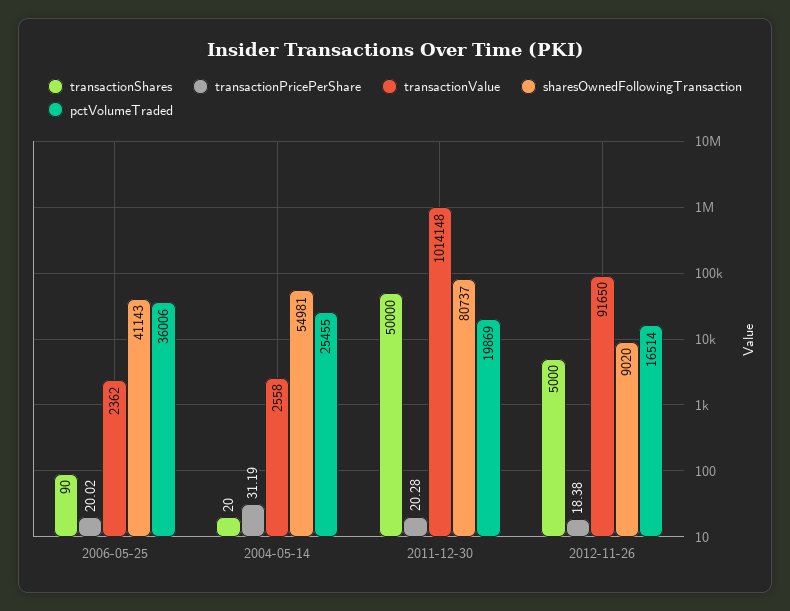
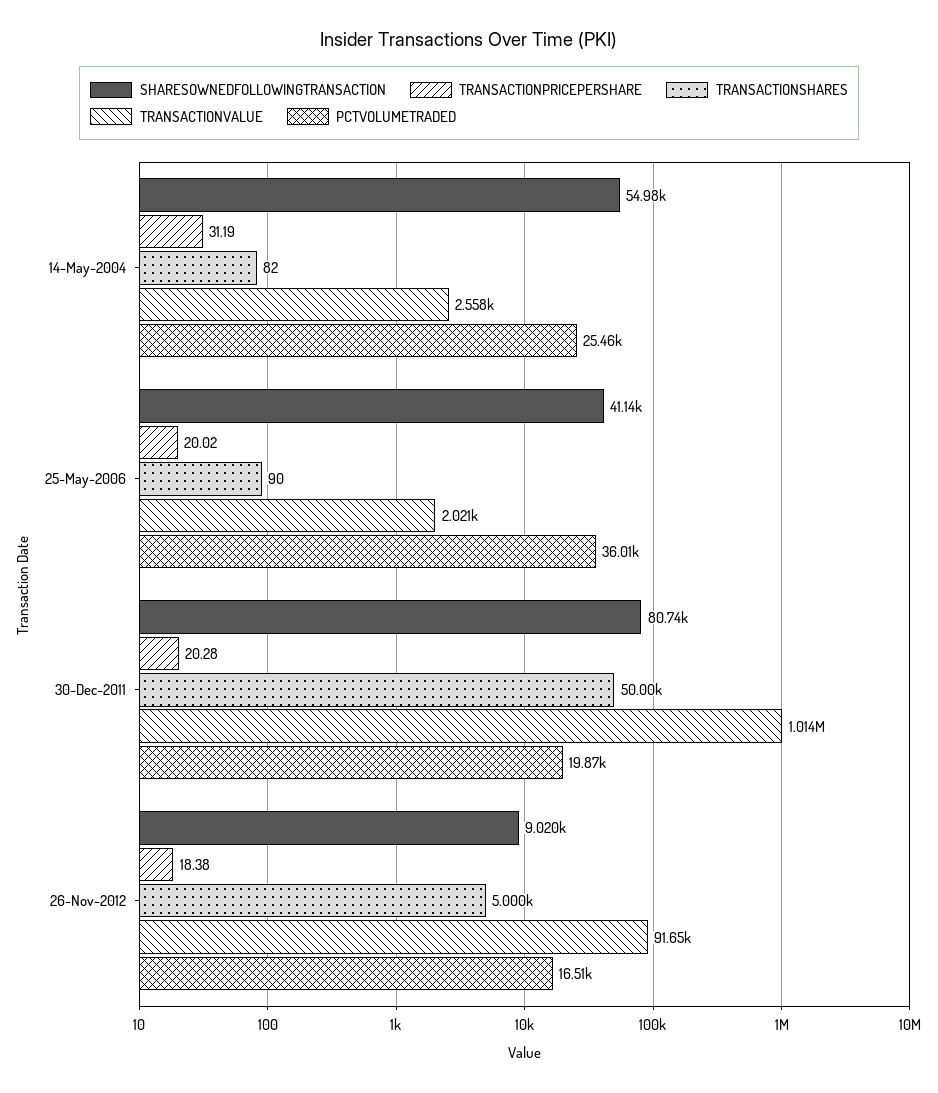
  {
    "transactionShares": {
      "2006-05-25": 90,
-     "2004-05-14": 20,
+     "2004-05-14": 82,
      "2011-12-30": 50000,
      "2012-11-26": 5000
    },
    "transactionPricePerShare": {
      "2006-05-25": 20.02,
      "2004-05-14": 31.19,
      "2011-12-30": 20.28,
      "2012-11-26": 18.38
    },
    "transactionValue": {
-     "2006-05-25": 2362,
+     "2006-05-25": 2021,
      "2004-05-14": 2558,
      "2011-12-30": 1014148,
      "2012-11-26": 91650
    },
    "sharesOwnedFollowingTransaction": {
      "2006-05-25": 41143,
      "2004-05-14": 54981,
      "2011-12-30": 80737,
      "2012-11-26": 9020
    },
    "pctVolumeTraded": {
      "2006-05-25": 36006,
      "2004-05-14": 25455,
      "2011-12-30": 19869,
      "2012-11-26": 16514
    }
  }

